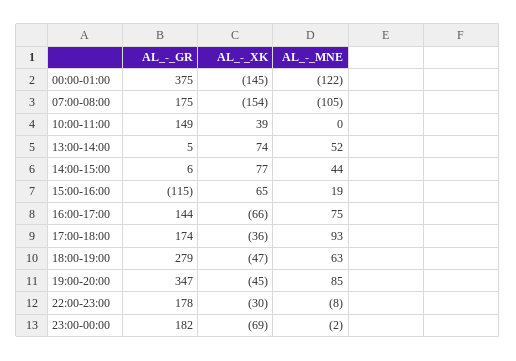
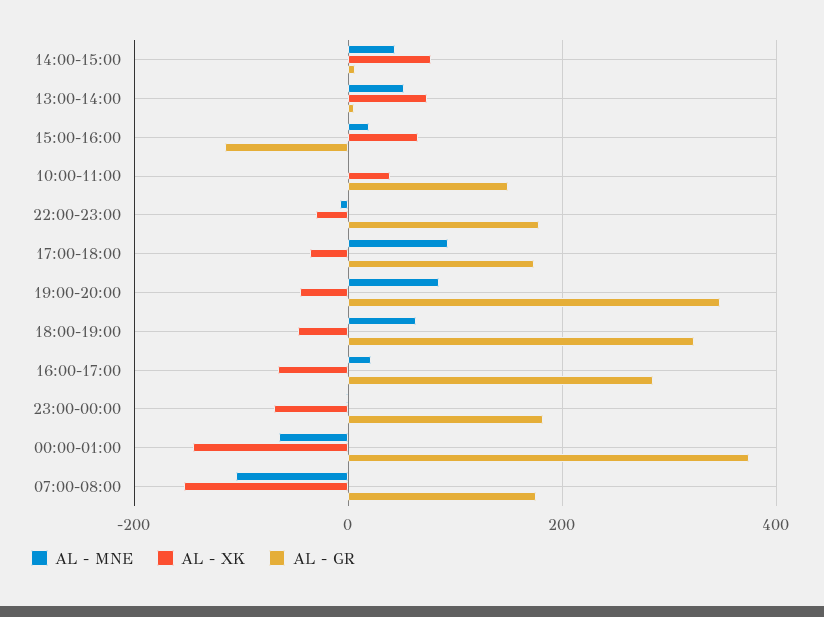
  {
    "AL_-_GR": {
      "00:00-01:00": 375,
      "07:00-08:00": 175,
      "10:00-11:00": 149,
      "13:00-14:00": 5,
      "14:00-15:00": 6,
      "15:00-16:00": -115,
-     "16:00-17:00": 144,
+     "16:00-17:00": 280,
      "17:00-18:00": 174,
-     "18:00-19:00": 279,
+     "18:00-19:00": 320,
      "19:00-20:00": 347,
      "22:00-23:00": 178,
      "23:00-00:00": 182
    },
    "AL_-_XK": {
      "00:00-01:00": -145,
      "07:00-08:00": -154,
      "10:00-11:00": 39,
      "13:00-14:00": 74,
      "14:00-15:00": 77,
      "15:00-16:00": 65,
      "16:00-17:00": -66,
      "17:00-18:00": -36,
      "18:00-19:00": -47,
      "19:00-20:00": -45,
      "22:00-23:00": -30,
      "23:00-00:00": -69
    },
    "AL_-_MNE": {
-     "00:00-01:00": -122,
+     "00:00-01:00": -60,
      "07:00-08:00": -105,
      "10:00-11:00": 0,
      "13:00-14:00": 52,
      "14:00-15:00": 44,
      "15:00-16:00": 19,
-     "16:00-17:00": 75,
+     "16:00-17:00": 20,
      "17:00-18:00": 93,
      "18:00-19:00": 63,
      "19:00-20:00": 85,
      "22:00-23:00": -8,
      "23:00-00:00": -2
    }
  }

